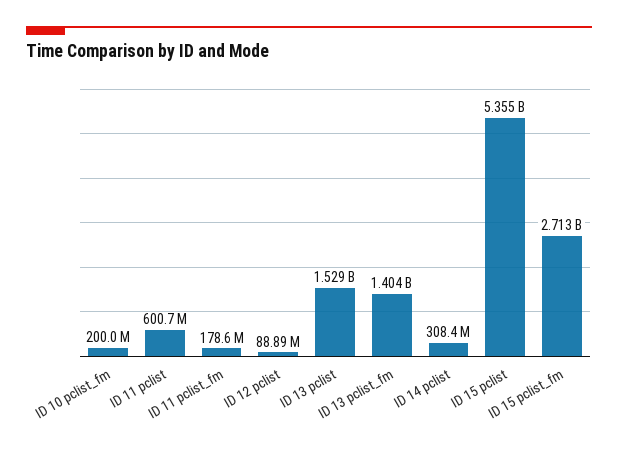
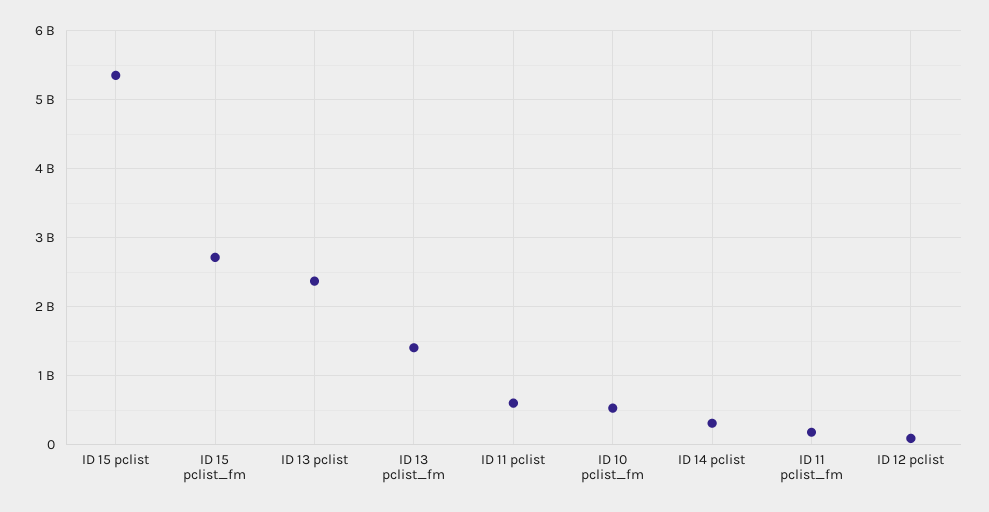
  {
-   "ID 10 pclist_fm": 200000000,
+   "ID 10 pclist_fm": 500000000,
    "ID 11 pclist": 600700000,
    "ID 11 pclist_fm": 178600000,
    "ID 12 pclist": 88890000,
-   "ID 13 pclist": 1529000000,
+   "ID 13 pclist": 2400000000,
    "ID 13 pclist_fm": 1404000000,
    "ID 14 pclist": 308400000,
    "ID 15 pclist": 5355000000,
    "ID 15 pclist_fm": 2713000000
  }

